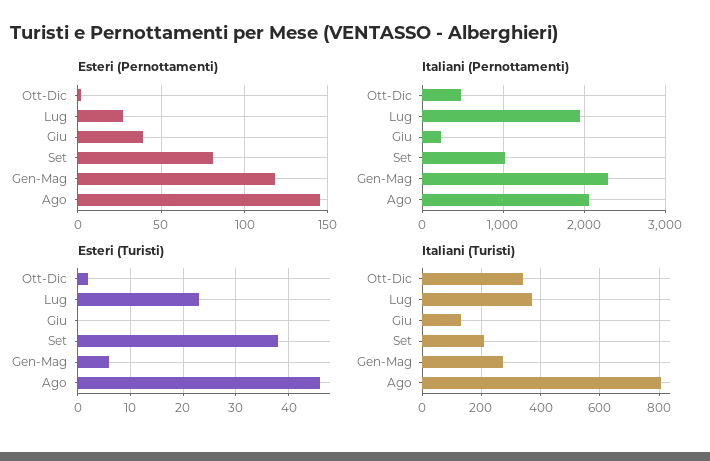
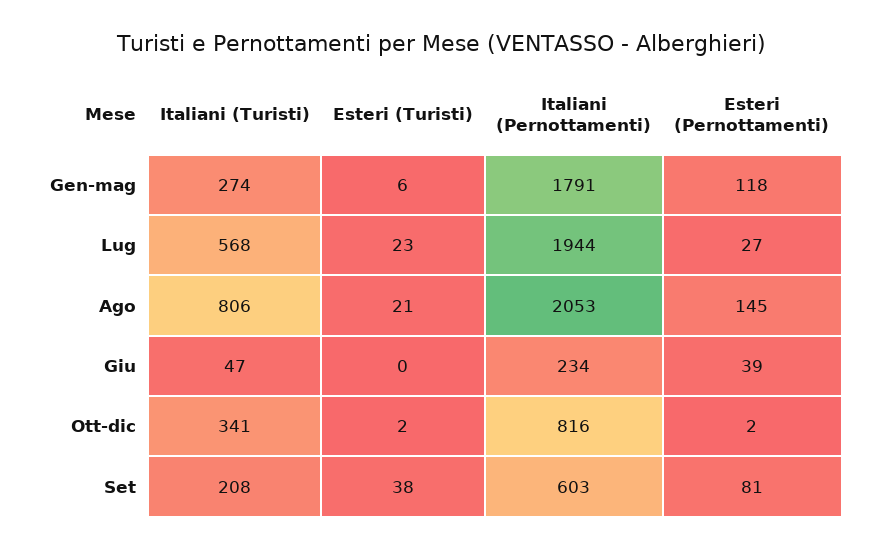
  {
    "Esteri (Pernottamenti)": {
      "Ott-Dic": 2,
      "Lug": 27,
      "Giu": 39,
      "Set": 81,
      "Gen-Mag": 118,
      "Ago": 145
    },
    "Italiani (Pernottamenti)": {
-     "Ott-Dic": 500,
+     "Ott-Dic": 816,
      "Lug": 1944,
      "Giu": 234,
-     "Set": 1000,
+     "Set": 603,
-     "Gen-Mag": 2300,
+     "Gen-Mag": 1791,
      "Ago": 2053
    },
    "Esteri (Turisti)": {
      "Ott-Dic": 2,
      "Lug": 23,
      "Giu": 0,
      "Set": 38,
      "Gen-Mag": 6,
-     "Ago": 45
+     "Ago": 21
    },
    "Italiani (Turisti)": {
      "Ott-Dic": 341,
-     "Lug": 375,
+     "Lug": 568,
-     "Giu": 125,
+     "Giu": 47,
      "Set": 208,
      "Gen-Mag": 274,
      "Ago": 806
    }
  }

